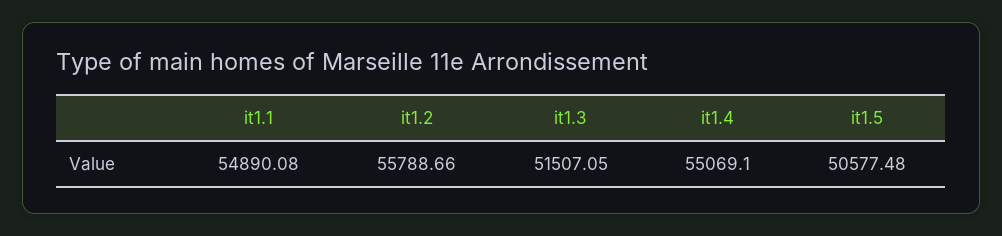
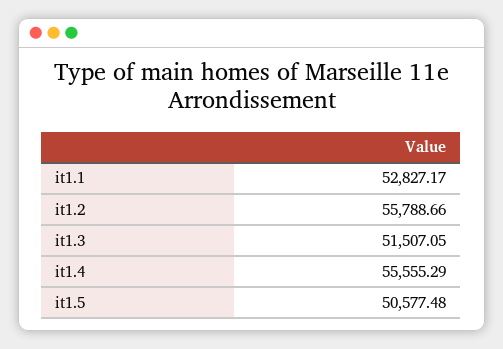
  {
-   "it1.1": 54890.08,
+   "it1.1": 52827.17,
    "it1.2": 55788.66,
    "it1.3": 51507.05,
-   "it1.4": 55069.1,
+   "it1.4": 55555.29,
    "it1.5": 50577.48
  }

